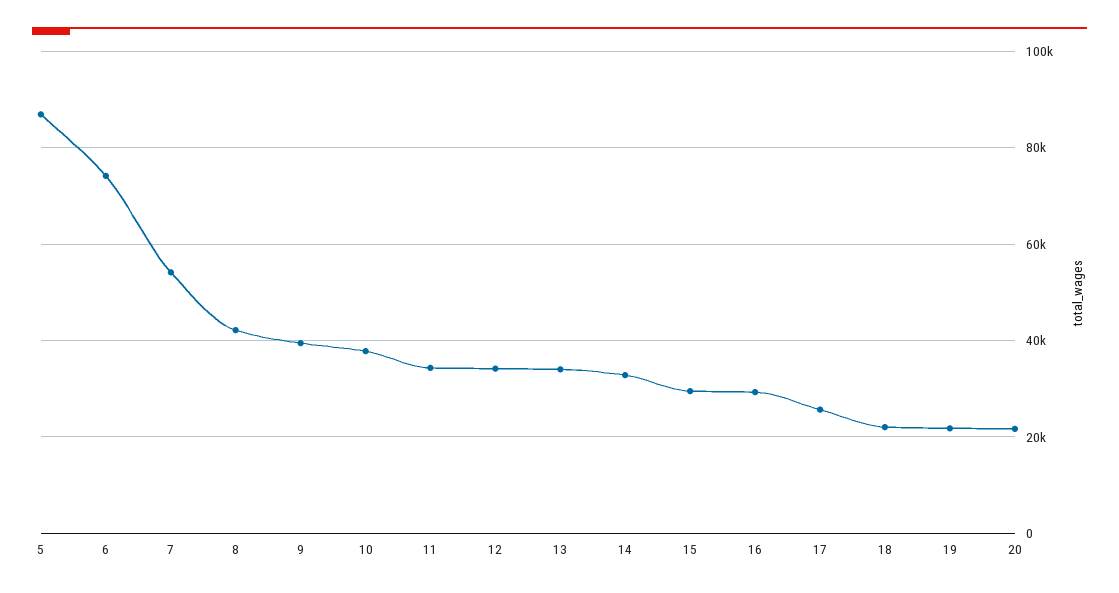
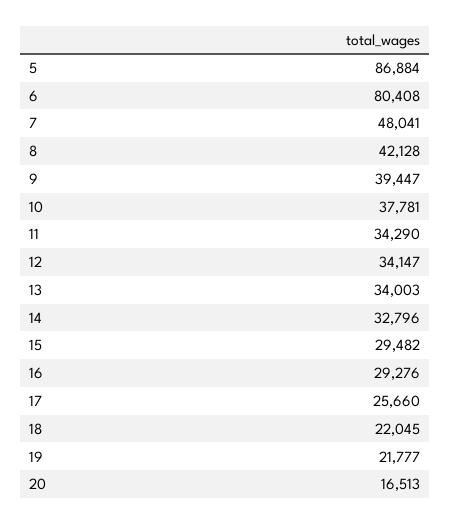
  {
    "5": 86884,
-   "6": 74000,
+   "6": 80408,
-   "7": 54000,
+   "7": 48041,
    "8": 42128,
    "9": 39447,
    "10": 37781,
    "11": 34290,
    "12": 34147,
    "13": 34003,
    "14": 32796,
    "15": 29482,
    "16": 29276,
    "17": 25660,
    "18": 22045,
    "19": 21777,
-   "20": 22000
+   "20": 16513
  }

